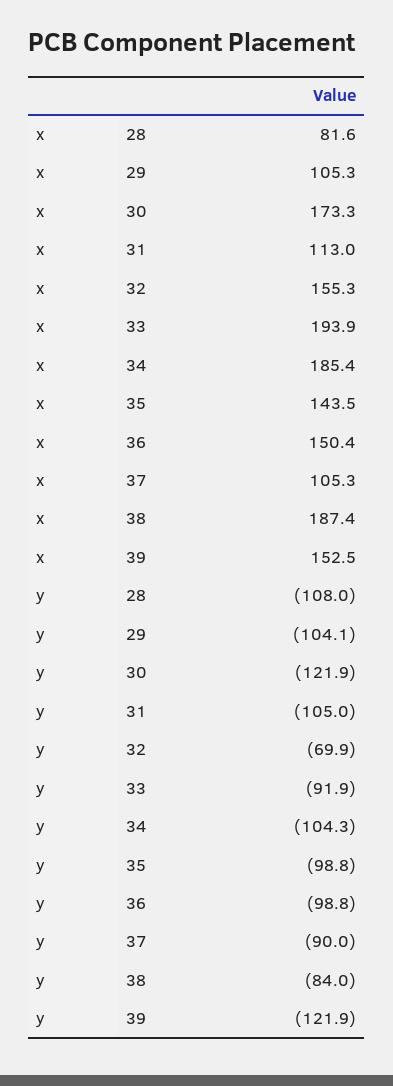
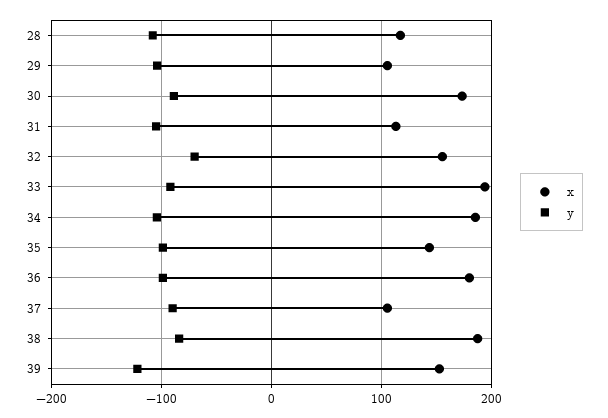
  {
    "x": {
-     "28": 81.6,
+     "28": 120,
      "29": 105.3,
      "30": 173.3,
      "31": 113,
      "32": 155.3,
      "33": 193.9,
      "34": 185.4,
      "35": 143.5,
-     "36": 150.4,
+     "36": 180,
      "37": 105.3,
      "38": 187.4,
      "39": 152.5
    },
    "y": {
      "28": -108,
      "29": -104.1,
-     "30": -121.9,
+     "30": -90,
      "31": -105,
      "32": -69.9,
      "33": -91.9,
      "34": -104.3,
      "35": -98.8,
      "36": -98.8,
      "37": -90,
      "38": -84,
      "39": -121.9
    }
  }

